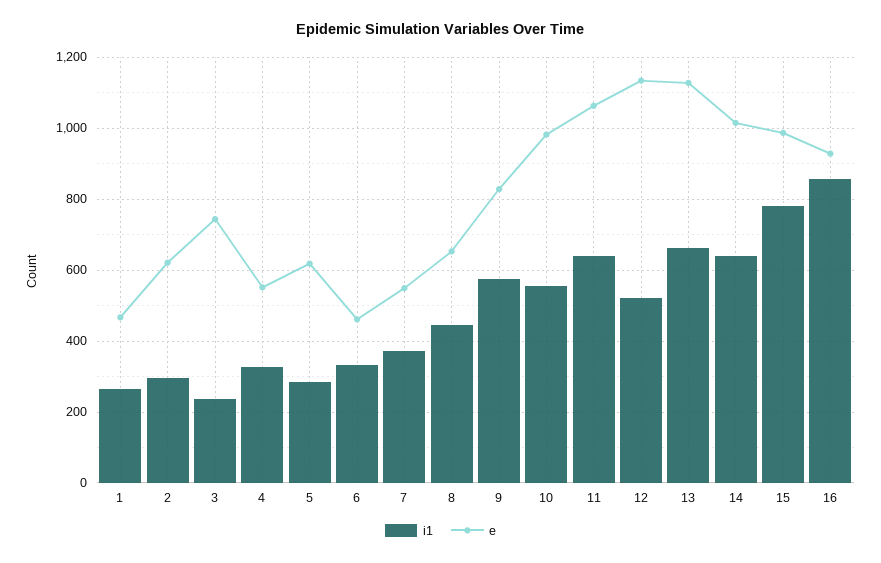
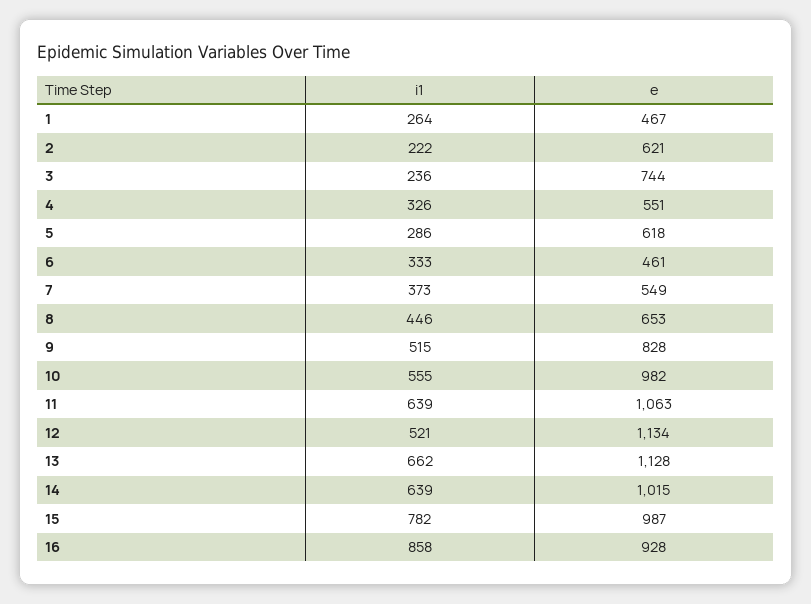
  {
    "i1": {
      "1": 264,
-     "2": 300,
+     "2": 222,
      "3": 236,
      "4": 326,
      "5": 286,
      "6": 333,
      "7": 373,
      "8": 446,
-     "9": 580,
+     "9": 515,
      "10": 555,
      "11": 639,
      "12": 521,
      "13": 662,
      "14": 639,
      "15": 782,
      "16": 858
    },
    "e": {
      "1": 467,
      "2": 621,
      "3": 744,
      "4": 551,
      "5": 618,
      "6": 461,
      "7": 549,
      "8": 653,
      "9": 828,
      "10": 982,
      "11": 1063,
      "12": 1134,
      "13": 1128,
      "14": 1015,
      "15": 987,
      "16": 928
    }
  }

